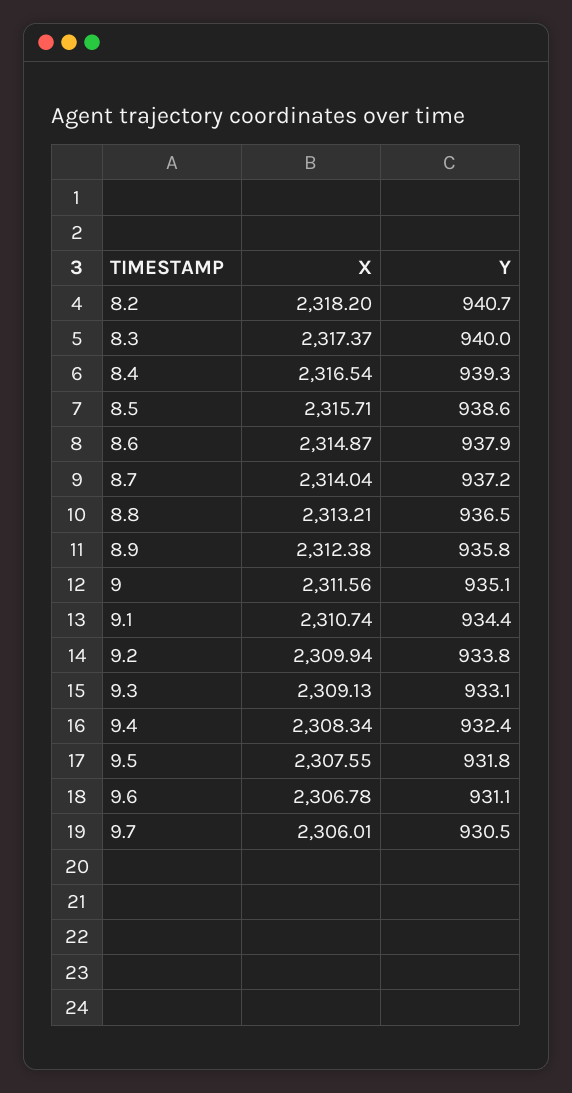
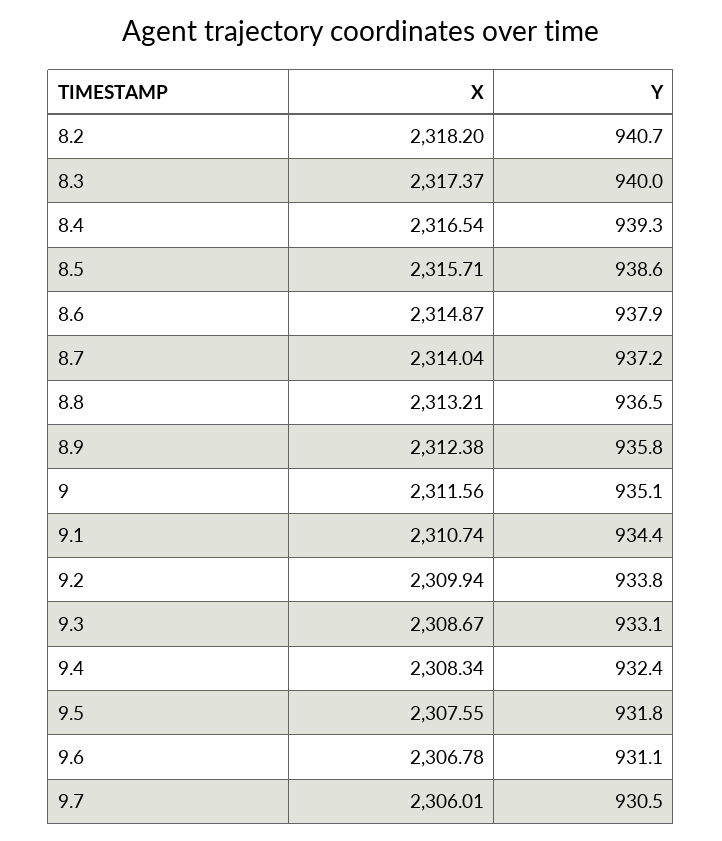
  {
    "X": {
      "8.2": 2318.2,
      "8.3": 2317.37,
      "8.4": 2316.54,
      "8.5": 2315.71,
      "8.6": 2314.87,
      "8.7": 2314.04,
      "8.8": 2313.21,
      "8.9": 2312.38,
      "9": 2311.56,
      "9.1": 2310.74,
      "9.2": 2309.94,
-     "9.3": 2309.13,
+     "9.3": 2308.67,
      "9.4": 2308.34,
      "9.5": 2307.55,
      "9.6": 2306.78,
      "9.7": 2306.01
    },
    "Y": {
      "8.2": 940.7,
      "8.3": 940,
      "8.4": 939.3,
      "8.5": 938.6,
      "8.6": 937.9,
      "8.7": 937.2,
      "8.8": 936.5,
      "8.9": 935.8,
      "9": 935.1,
      "9.1": 934.4,
      "9.2": 933.8,
      "9.3": 933.1,
      "9.4": 932.4,
      "9.5": 931.8,
      "9.6": 931.1,
      "9.7": 930.5
    }
  }

